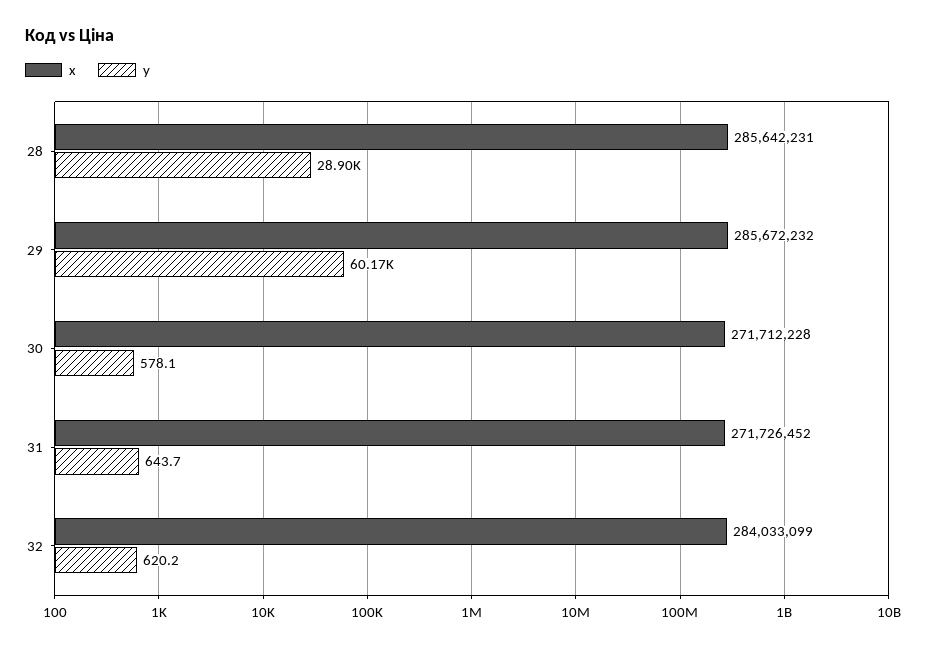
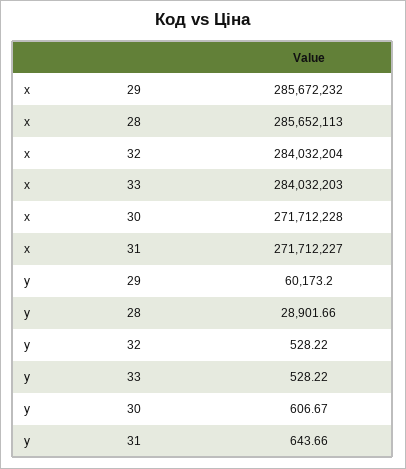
  {
    "x": {
-     "28": 285642231,
+     "28": 285652113,
      "29": 285672232,
      "30": 271712228,
-     "31": 271726452,
+     "31": 271712227,
-     "32": 284033099
+     "32": 284032204,
+     "33": 284032203
    },
    "y": {
      "28": 28901.66,
      "29": 60173.2,
-     "30": 578.1,
+     "30": 606.67,
      "31": 643.66,
-     "32": 620.2
+     "32": 528.22,
+     "33": 528.22
    }
  }

